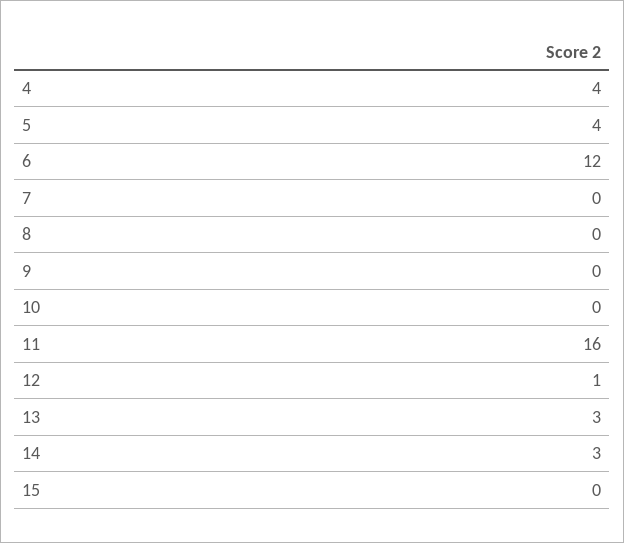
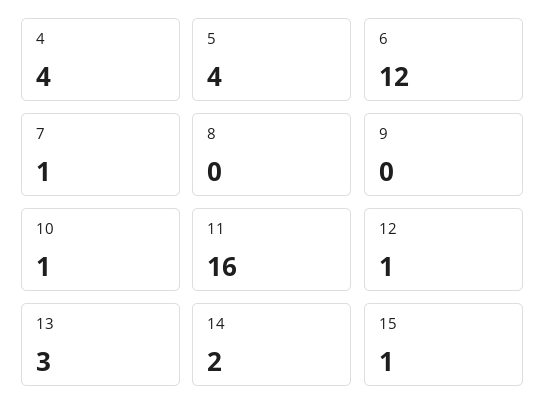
  {
    "4": 4,
    "5": 4,
    "6": 12,
-   "7": 0,
+   "7": 1,
    "8": 0,
    "9": 0,
-   "10": 0,
+   "10": 1,
    "11": 16,
    "12": 1,
    "13": 3,
-   "14": 3,
+   "14": 2,
-   "15": 0
+   "15": 1
  }

